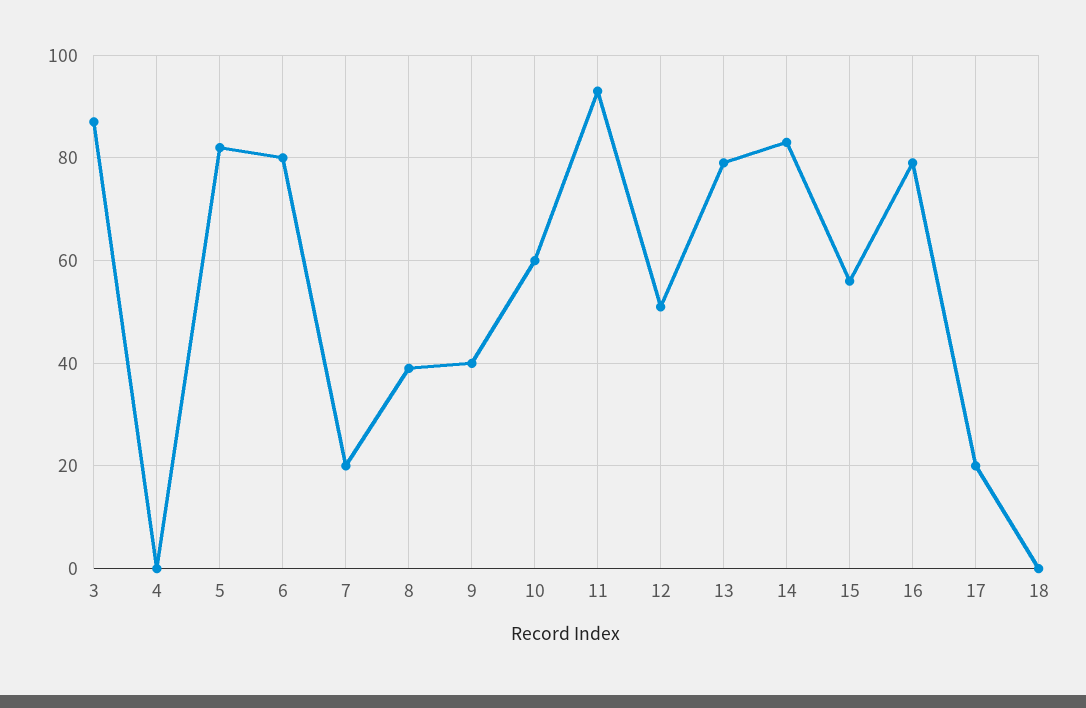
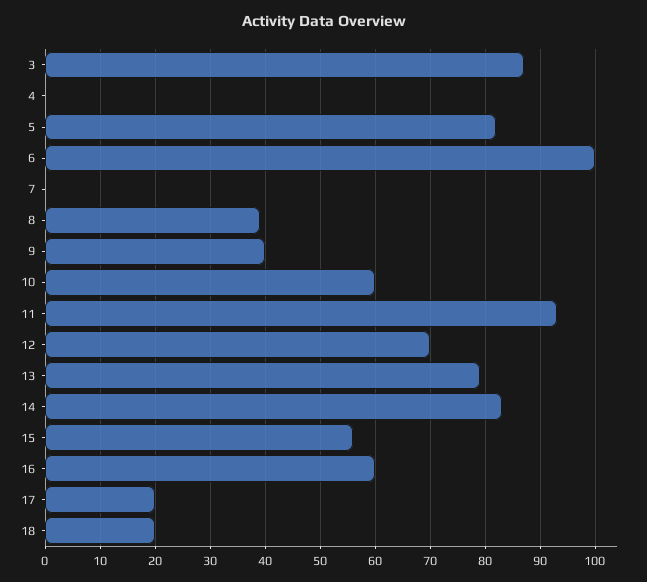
  {
    "3": 85,
    "4": 0,
    "5": 80,
-   "6": 80,
+   "6": 100,
-   "7": 20,
+   "7": 0,
    "8": 40,
    "9": 40,
    "10": 60,
    "11": 95,
-   "12": 50,
+   "12": 70,
    "13": 80,
    "14": 85,
    "15": 55,
-   "16": 80,
+   "16": 60,
    "17": 20,
-   "18": 0
+   "18": 20
  }

